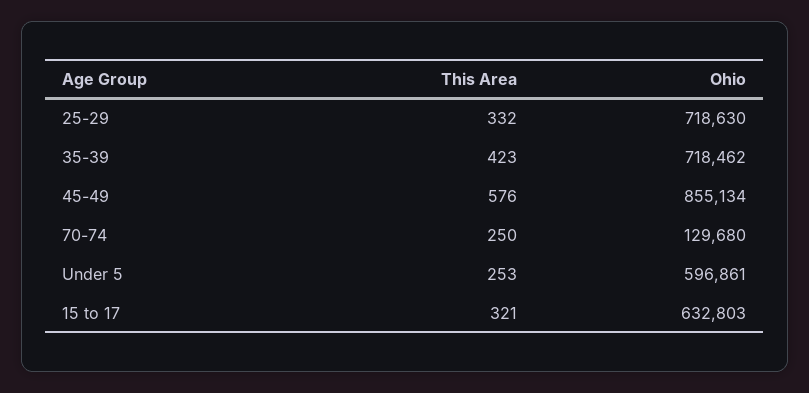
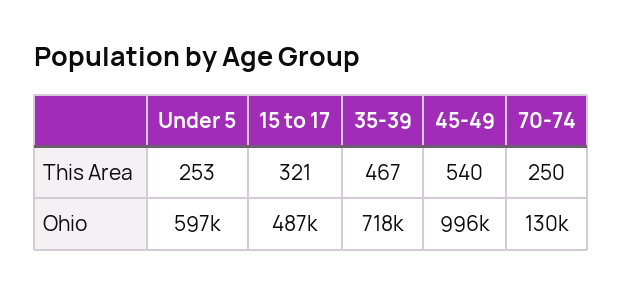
  {
    "This Area": {
-     "25-29": 332,
-     "35-39": 423,
+     "35-39": 467,
-     "45-49": 576,
+     "45-49": 540,
      "70-74": 250,
      "Under 5": 253,
      "15 to 17": 321
    },
    "Ohio": {
-     "25-29": 718630,
      "35-39": 718462,
-     "45-49": 855134,
+     "45-49": 996000,
      "70-74": 129680,
      "Under 5": 596861,
-     "15 to 17": 632803
+     "15 to 17": 487000
    }
  }

